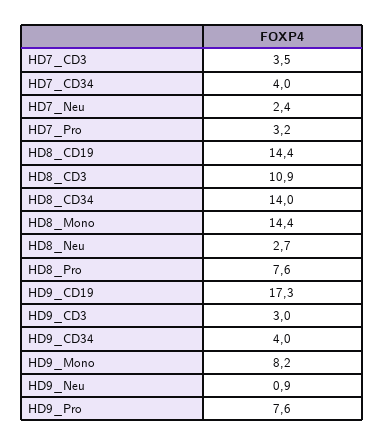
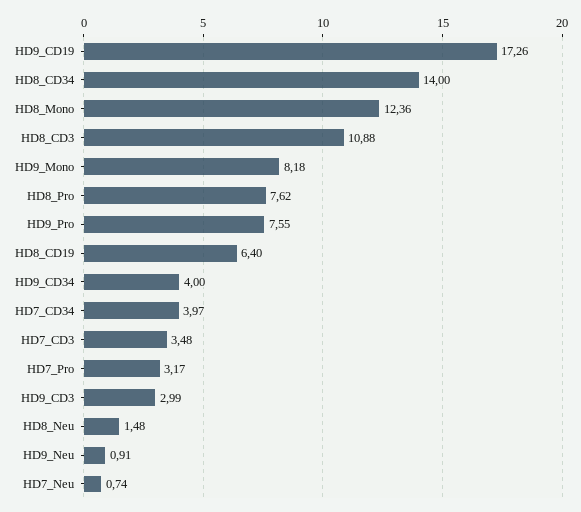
  {
    "HD7_CD3": 3.48,
    "HD7_CD34": 3.97,
-   "HD7_Neu": 2.4,
+   "HD7_Neu": 0.74,
    "HD7_Pro": 3.17,
-   "HD8_CD19": 14.4,
+   "HD8_CD19": 6.4,
    "HD8_CD3": 10.88,
    "HD8_CD34": 14,
-   "HD8_Mono": 14.4,
+   "HD8_Mono": 12.36,
-   "HD8_Neu": 2.7,
+   "HD8_Neu": 1.48,
    "HD8_Pro": 7.62,
    "HD9_CD19": 17.26,
    "HD9_CD3": 2.99,
    "HD9_CD34": 4,
    "HD9_Mono": 8.18,
    "HD9_Neu": 0.91,
    "HD9_Pro": 7.55
  }

